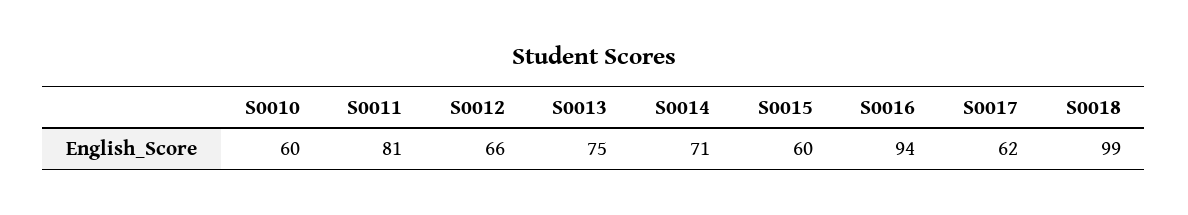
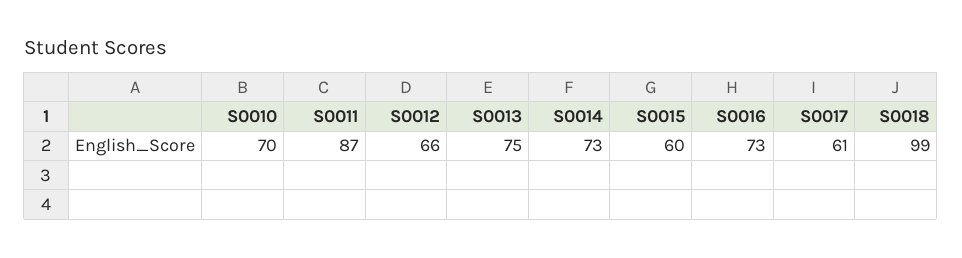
  {
-   "S0010": 60,
+   "S0010": 70,
-   "S0011": 81,
+   "S0011": 87,
    "S0012": 66,
    "S0013": 75,
-   "S0014": 71,
+   "S0014": 73,
    "S0015": 60,
-   "S0016": 94,
+   "S0016": 73,
-   "S0017": 62,
+   "S0017": 61,
    "S0018": 99
  }

